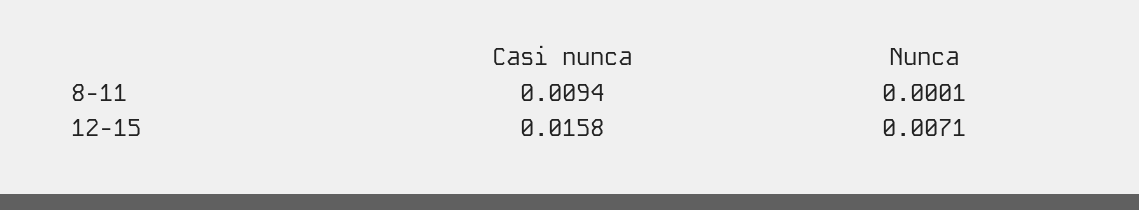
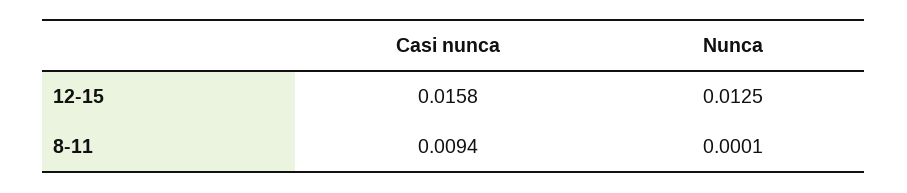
  {
    "Casi nunca": {
      "8-11": 0.0094,
      "12-15": 0.0158
    },
    "Nunca": {
      "8-11": 0.0001,
-     "12-15": 0.0071
+     "12-15": 0.0125
    }
  }

